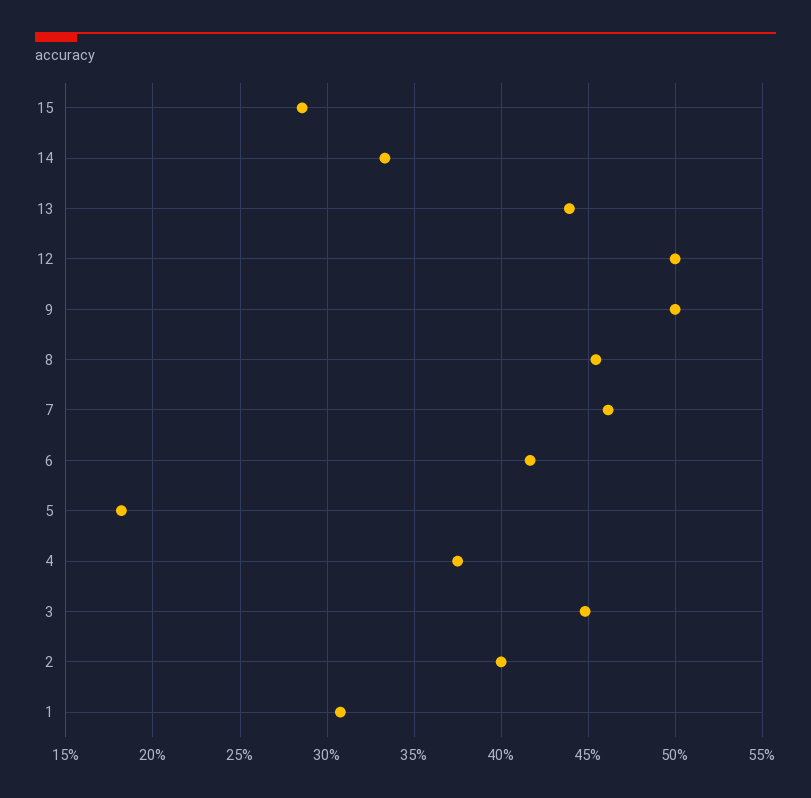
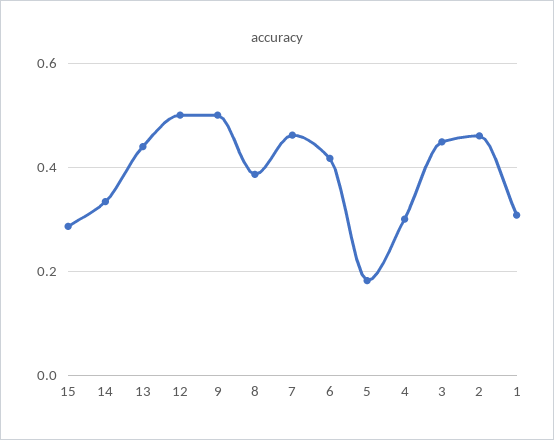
  {
    "15": 0.285,
    "14": 0.335,
    "13": 0.44,
    "12": 0.5,
    "9": 0.5,
-   "8": 0.455,
+   "8": 0.38,
    "7": 0.46,
    "6": 0.415,
    "5": 0.18,
-   "4": 0.375,
+   "4": 0.3,
    "3": 0.45,
-   "2": 0.4,
+   "2": 0.46,
    "1": 0.31
  }

